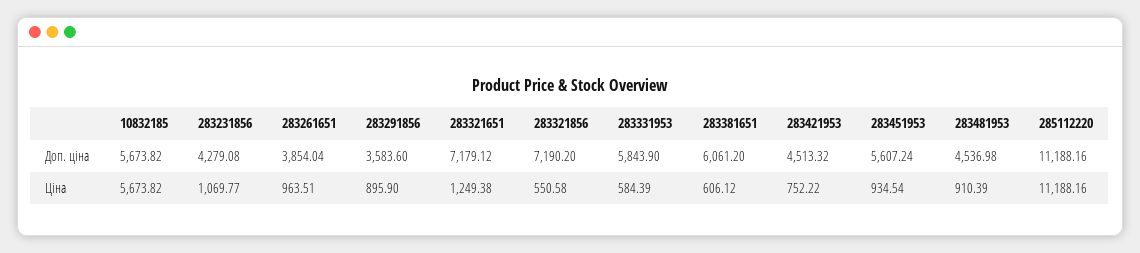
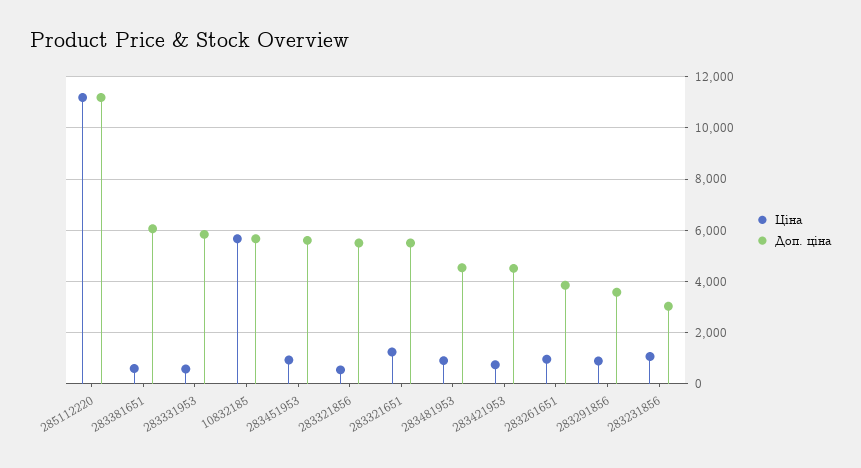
  {
    "Доп. ціна": {
      "10832185": 5673.82,
-     "283231856": 4279.08,
+     "283231856": 3000,
      "283261651": 3854.04,
      "283291856": 3583.6,
-     "283321651": 7179.12,
+     "283321651": 5500,
-     "283321856": 7190.2,
+     "283321856": 5500,
      "283331953": 5843.9,
      "283381651": 6061.2,
      "283421953": 4513.32,
      "283451953": 5607.24,
      "283481953": 4536.98,
      "285112220": 11188.16
    },
    "Ціна": {
      "10832185": 5673.82,
      "283231856": 1069.77,
      "283261651": 963.51,
      "283291856": 895.9,
      "283321651": 1249.38,
      "283321856": 550.58,
      "283331953": 584.39,
      "283381651": 606.12,
      "283421953": 752.22,
      "283451953": 934.54,
      "283481953": 910.39,
      "285112220": 11188.16
    }
  }

